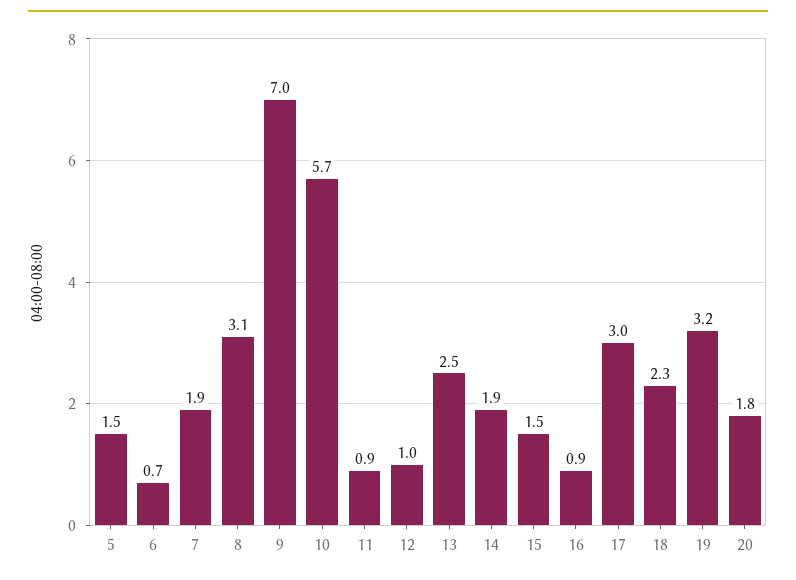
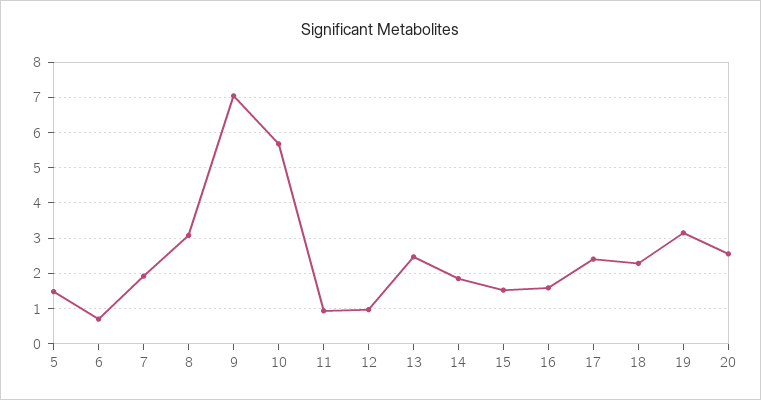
  {
    "5": 1.5,
    "6": 0.7,
    "7": 1.9,
    "8": 3.1,
    "9": 7,
    "10": 5.7,
    "11": 0.9,
    "12": 1,
    "13": 2.5,
    "14": 1.9,
    "15": 1.5,
-   "16": 0.9,
+   "16": 1.6,
-   "17": 3,
+   "17": 2.4,
    "18": 2.3,
    "19": 3.2,
-   "20": 1.8
+   "20": 2.6
  }

